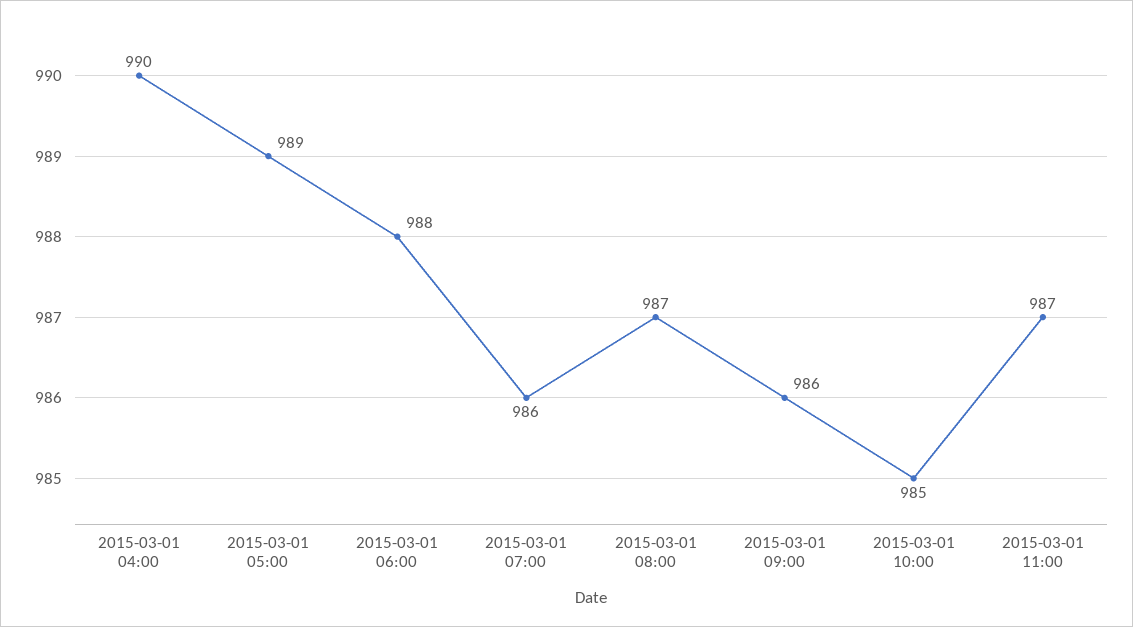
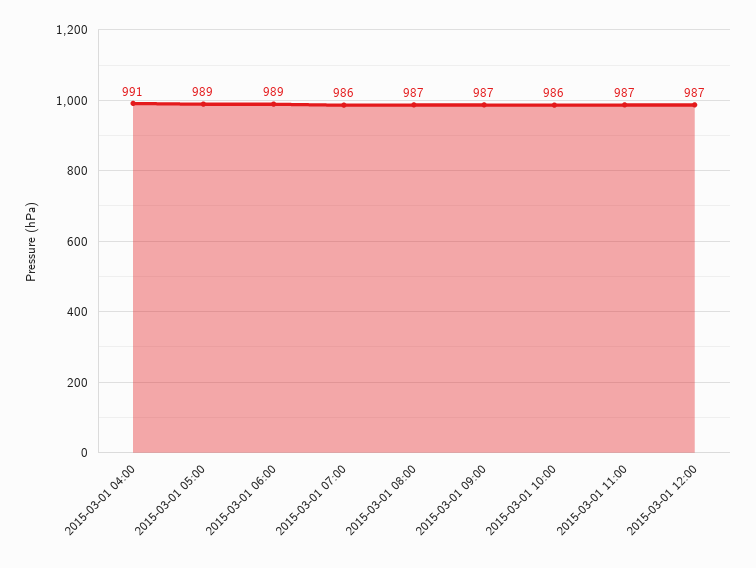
  {
-   "2015-03-01 04:00": 990,
+   "2015-03-01 04:00": 991,
    "2015-03-01 05:00": 989,
-   "2015-03-01 06:00": 988,
+   "2015-03-01 06:00": 989,
    "2015-03-01 07:00": 986,
    "2015-03-01 08:00": 987,
-   "2015-03-01 09:00": 986,
+   "2015-03-01 09:00": 987,
-   "2015-03-01 10:00": 985,
+   "2015-03-01 10:00": 986,
-   "2015-03-01 11:00": 987
+   "2015-03-01 11:00": 987,
+   "2015-03-01 12:00": 987
  }

